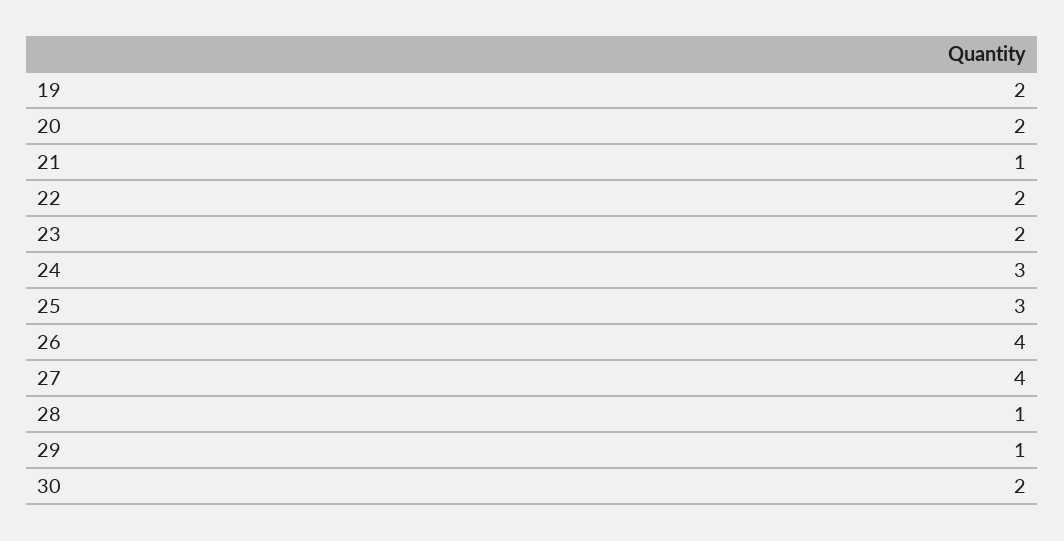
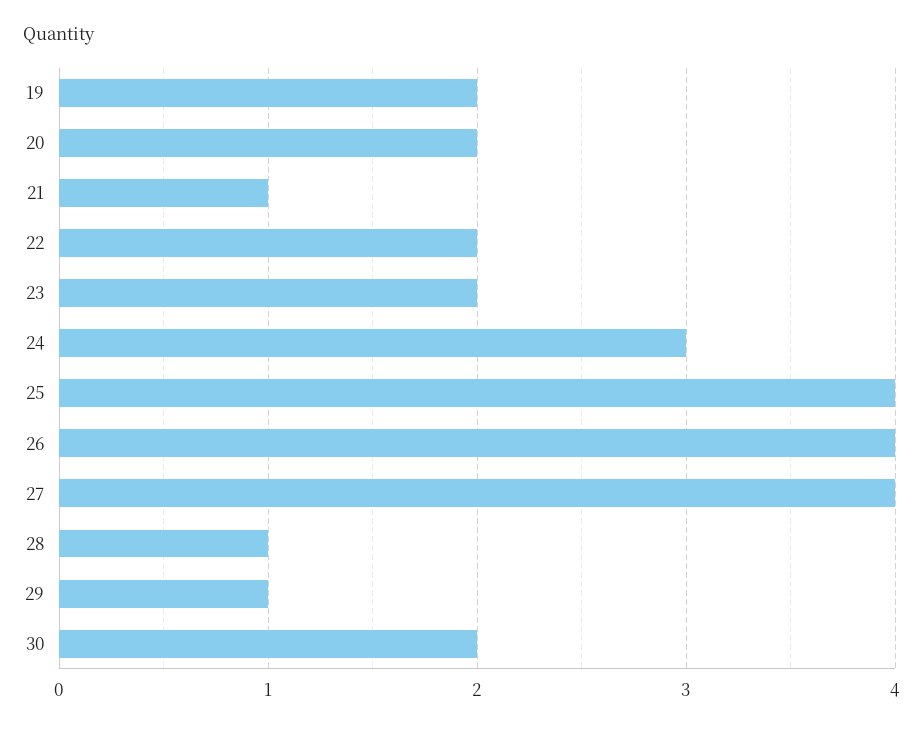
  {
    "19": 2,
    "20": 2,
    "21": 1,
    "22": 2,
    "23": 2,
    "24": 3,
-   "25": 3,
+   "25": 4,
    "26": 4,
    "27": 4,
    "28": 1,
    "29": 1,
    "30": 2
  }

